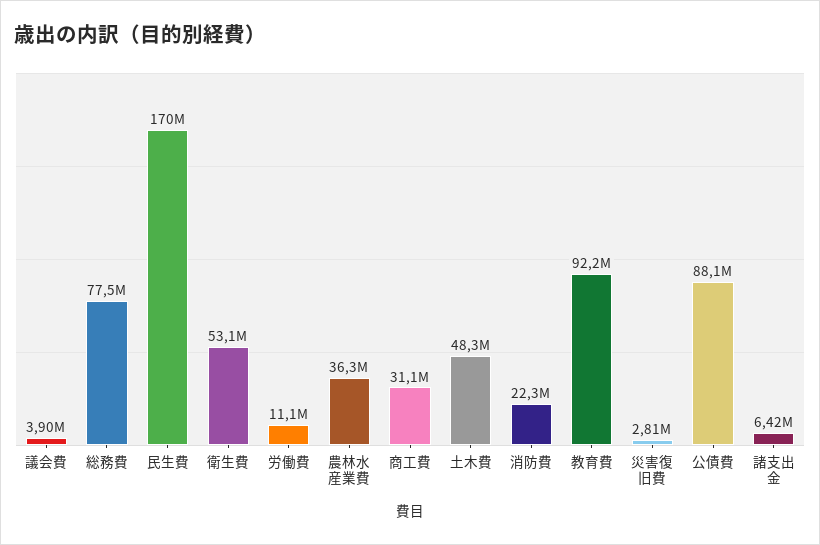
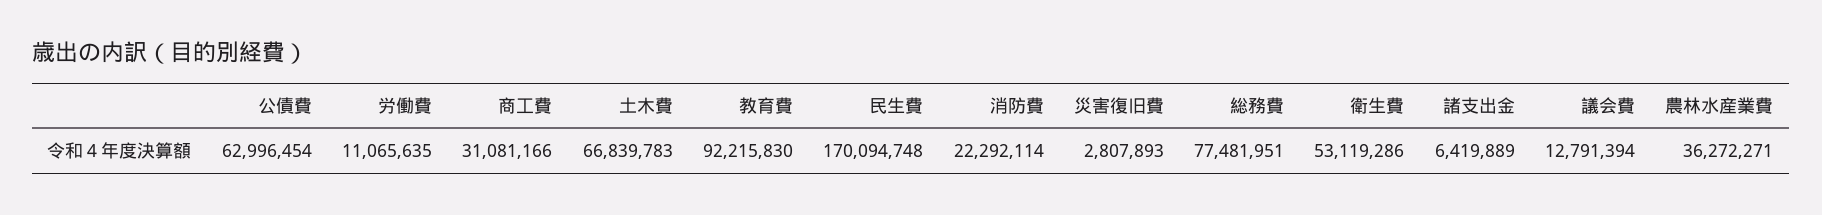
  {
-   "議会費": 3900000,
+   "議会費": 12791394,
    "総務費": 77481951,
    "民生費": 170094748,
    "衛生費": 53119286,
    "労働費": 11065635,
    "農林水産業費": 36272271,
    "商工費": 31081166,
-   "土木費": 48300000,
+   "土木費": 66839783,
    "消防費": 22292114,
    "教育費": 92215830,
    "災害復旧費": 2807893,
-   "公債費": 88100000,
+   "公債費": 62996454,
    "諸支出金": 6419889
  }

